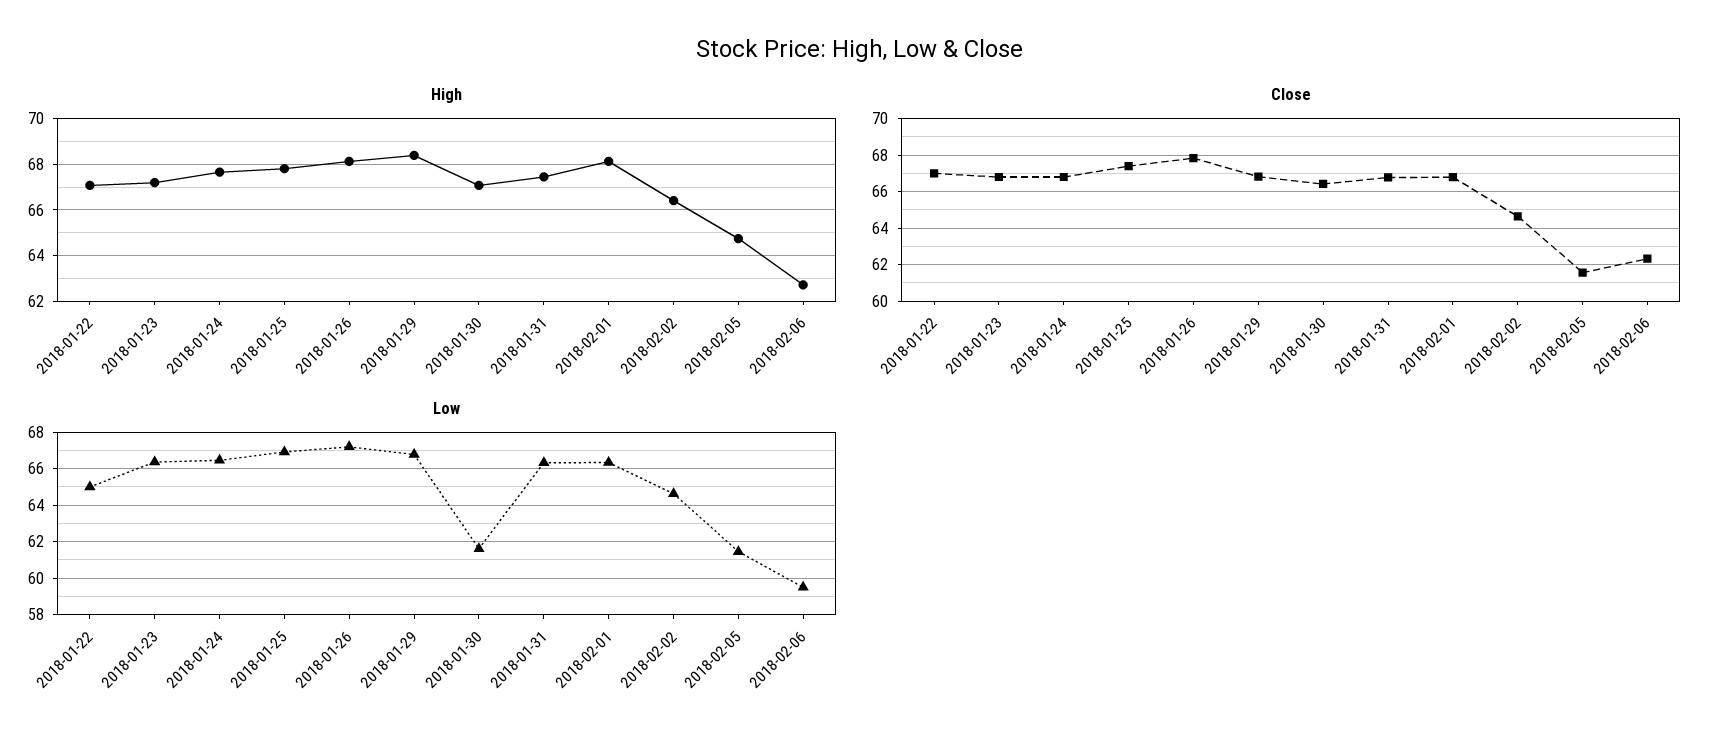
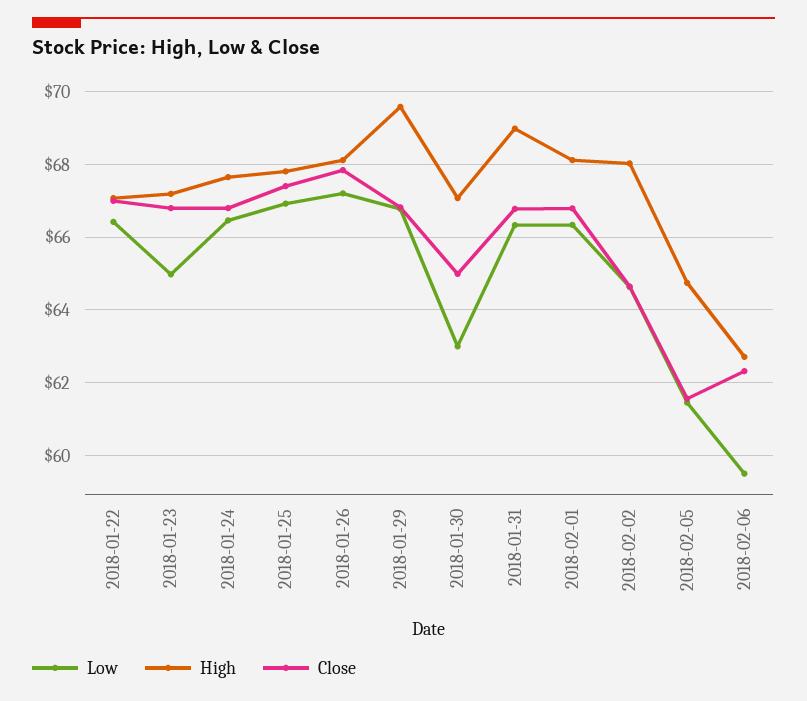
  {
    "High": {
      "2018-01-22": 67,
      "2018-01-23": 67.2,
      "2018-01-24": 67.6,
      "2018-01-25": 67.8,
      "2018-01-26": 68.2,
-     "2018-01-29": 68.5,
+     "2018-01-29": 69.6,
      "2018-01-30": 67,
-     "2018-01-31": 67.5,
+     "2018-01-31": 69,
      "2018-02-01": 68.2,
-     "2018-02-02": 66.5,
+     "2018-02-02": 68,
      "2018-02-05": 64.8,
      "2018-02-06": 62.8
    },
    "Close": {
      "2018-01-22": 67,
      "2018-01-23": 66.8,
      "2018-01-24": 66.8,
      "2018-01-25": 67.4,
      "2018-01-26": 67.8,
      "2018-01-29": 66.8,
-     "2018-01-30": 66.5,
+     "2018-01-30": 65,
      "2018-01-31": 66.8,
      "2018-02-01": 66.8,
      "2018-02-02": 64.6,
      "2018-02-05": 61.6,
      "2018-02-06": 62.4
    },
    "Low": {
-     "2018-01-22": 65,
+     "2018-01-22": 66.4,
-     "2018-01-23": 66.5,
+     "2018-01-23": 65,
      "2018-01-24": 66.4,
      "2018-01-25": 67,
      "2018-01-26": 67.2,
      "2018-01-29": 66.8,
-     "2018-01-30": 61.5,
+     "2018-01-30": 63,
      "2018-01-31": 66.4,
      "2018-02-01": 66.4,
      "2018-02-02": 64.6,
      "2018-02-05": 61.4,
      "2018-02-06": 59.6
    }
  }

